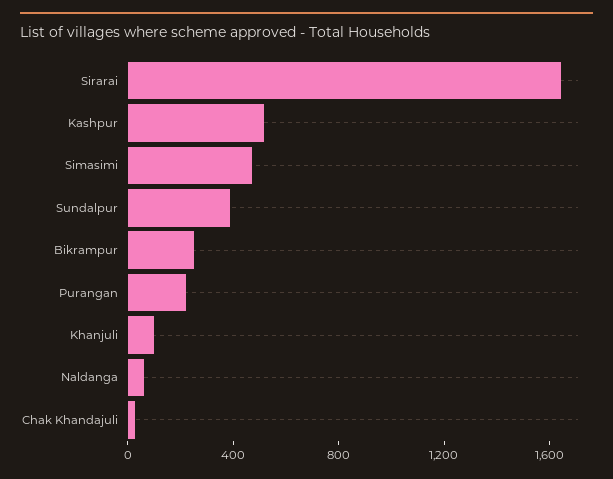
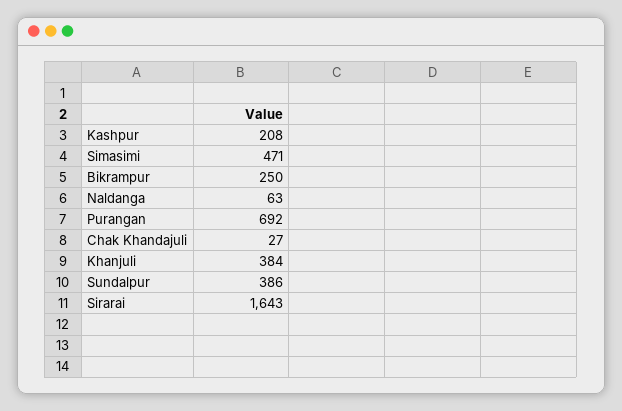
  {
    "Sirarai": 1643,
-   "Kashpur": 500,
+   "Kashpur": 208,
    "Simasimi": 471,
    "Sundalpur": 386,
    "Bikrampur": 250,
-   "Purangan": 200,
+   "Purangan": 692,
-   "Khanjuli": 100,
+   "Khanjuli": 384,
    "Naldanga": 63,
    "Chak Khandajuli": 27
  }

